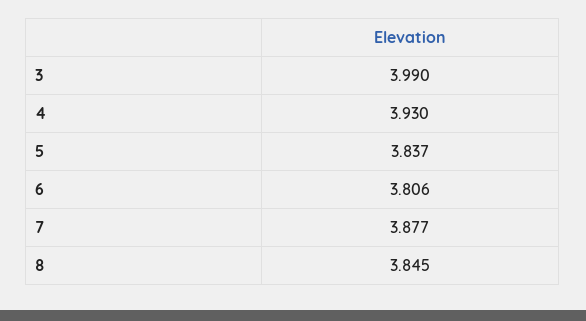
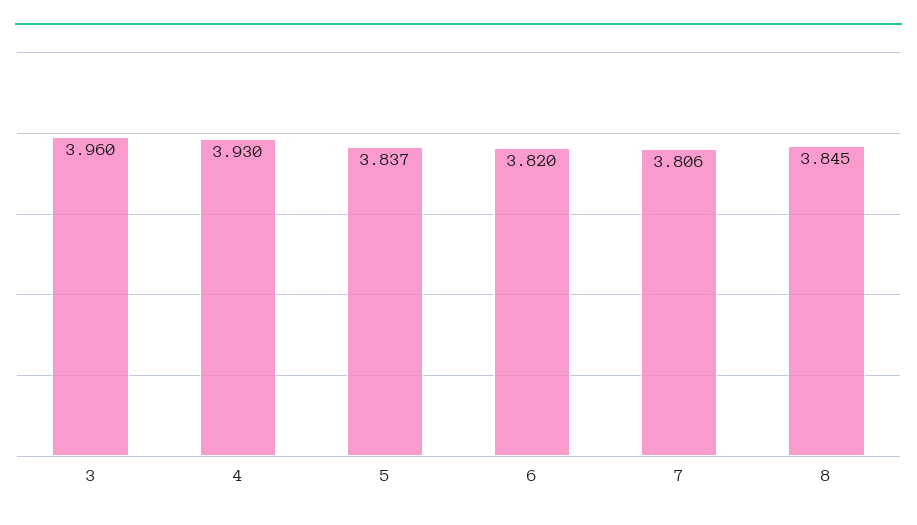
  {
-   "3": 3.99,
+   "3": 3.96,
    "4": 3.93,
    "5": 3.837,
-   "6": 3.806,
+   "6": 3.82,
-   "7": 3.877,
+   "7": 3.806,
    "8": 3.845
  }

